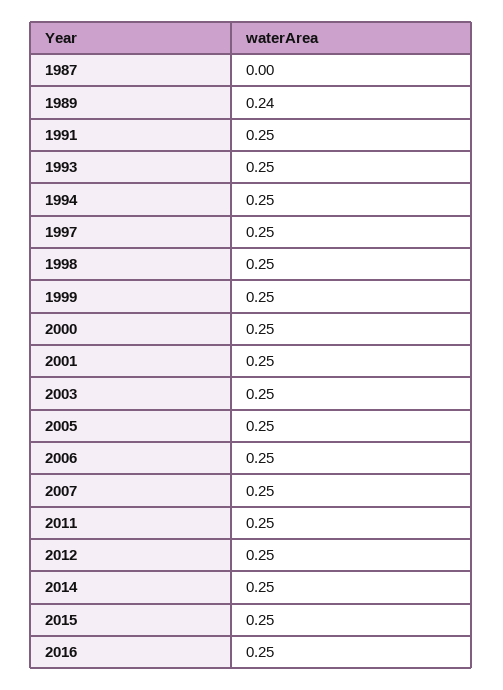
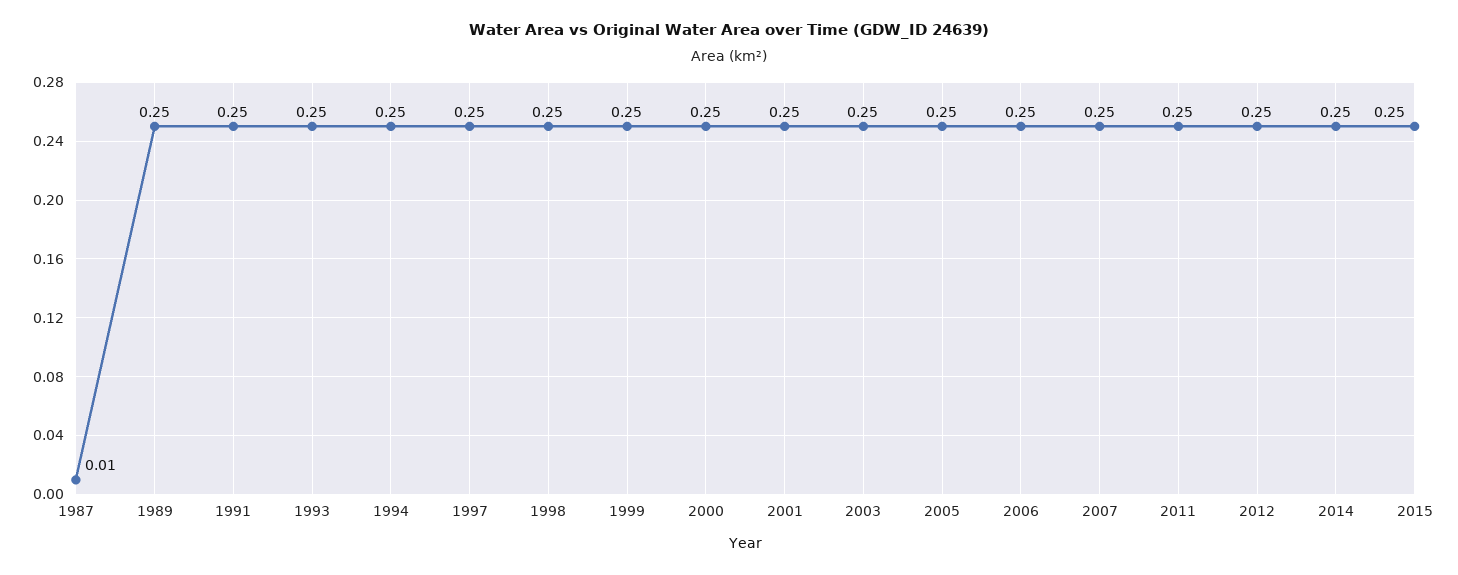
  {
-   "1987": 0,
+   "1987": 0.01,
-   "1989": 0.24,
+   "1989": 0.25,
    "1991": 0.25,
    "1993": 0.25,
    "1994": 0.25,
    "1997": 0.25,
    "1998": 0.25,
    "1999": 0.25,
    "2000": 0.25,
    "2001": 0.25,
    "2003": 0.25,
    "2005": 0.25,
    "2006": 0.25,
    "2007": 0.25,
    "2011": 0.25,
    "2012": 0.25,
    "2014": 0.25,
-   "2015": 0.25,
+   "2015": 0.25
-   "2016": 0.25
  }

